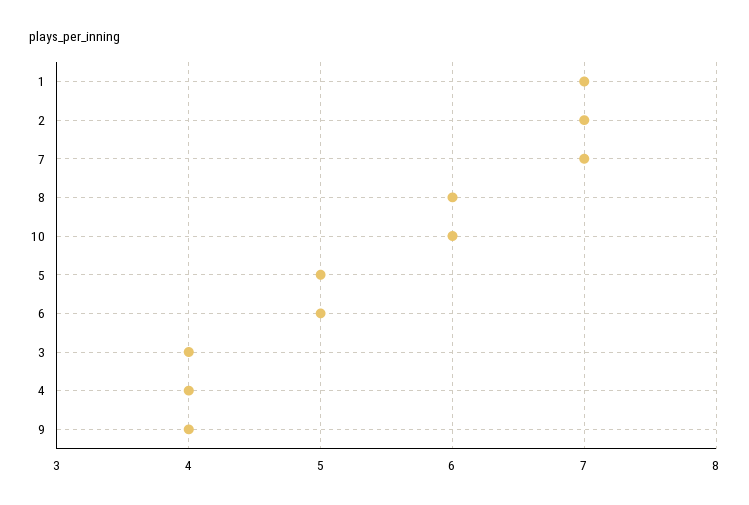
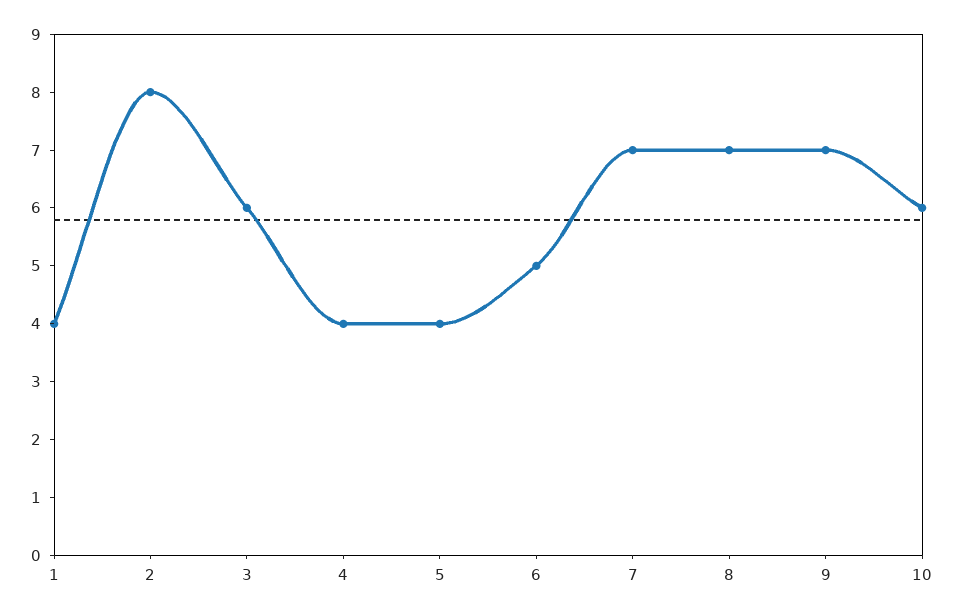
  {
-   "1": 7,
+   "1": 4,
-   "2": 7,
+   "2": 8,
    "7": 7,
-   "8": 6,
+   "8": 7,
    "10": 6,
-   "5": 5,
+   "5": 4,
    "6": 5,
-   "3": 4,
+   "3": 6,
    "4": 4,
-   "9": 4
+   "9": 7
  }

